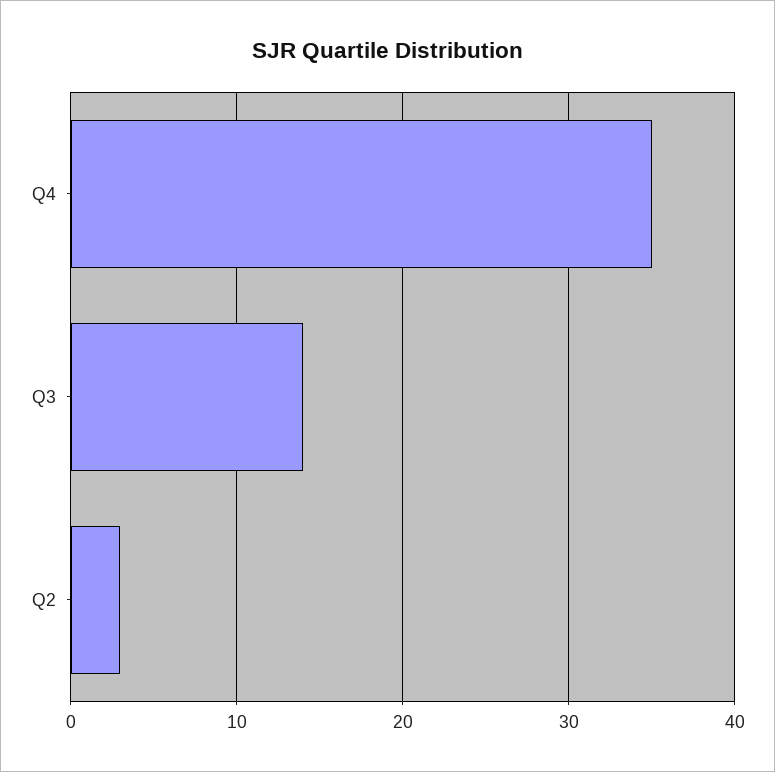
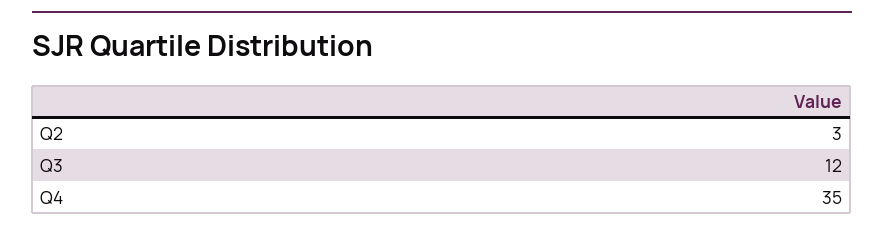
  {
    "Q4": 35,
-   "Q3": 14,
+   "Q3": 12,
    "Q2": 3
  }

